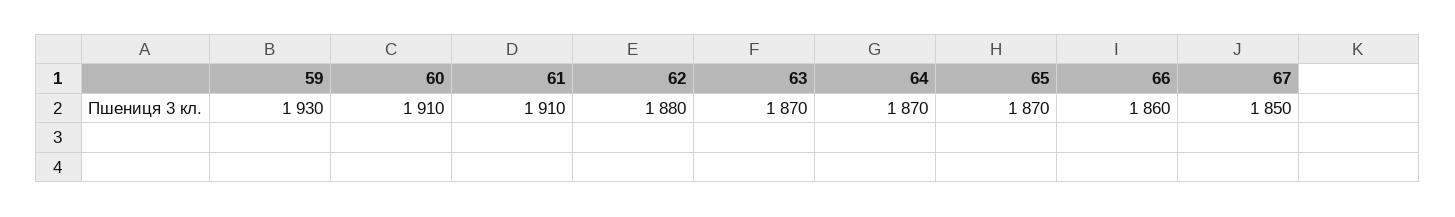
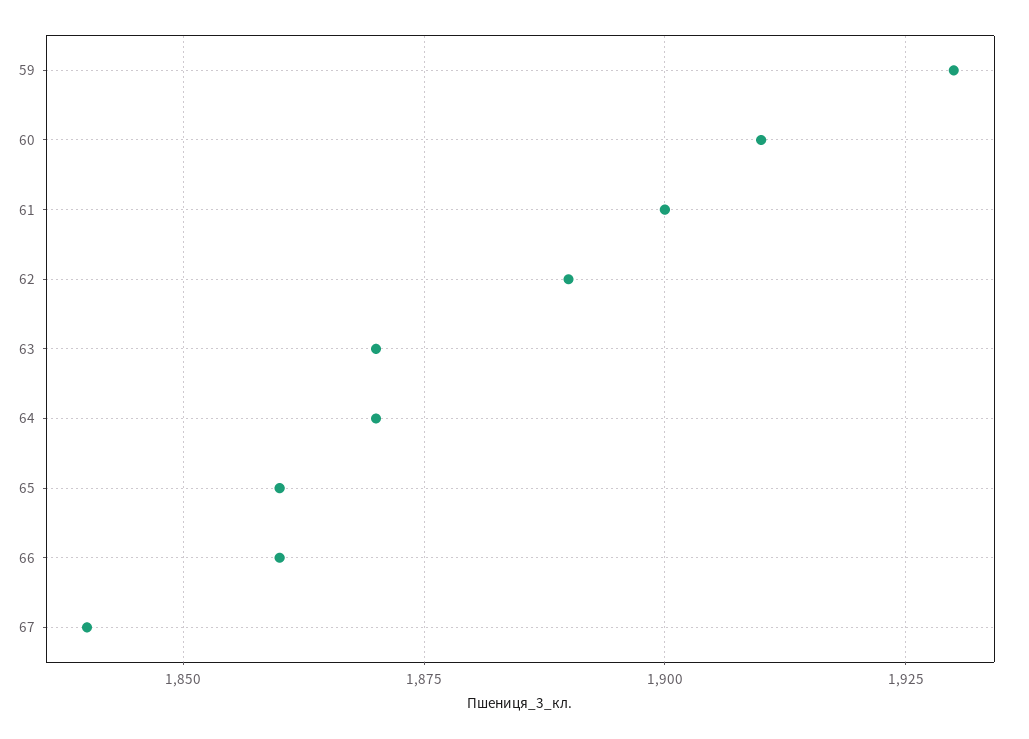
  {
    "59": 1930,
    "60": 1910,
-   "61": 1910,
+   "61": 1900,
-   "62": 1880,
+   "62": 1890,
    "63": 1870,
    "64": 1870,
-   "65": 1870,
+   "65": 1860,
    "66": 1860,
-   "67": 1850
+   "67": 1840
  }

